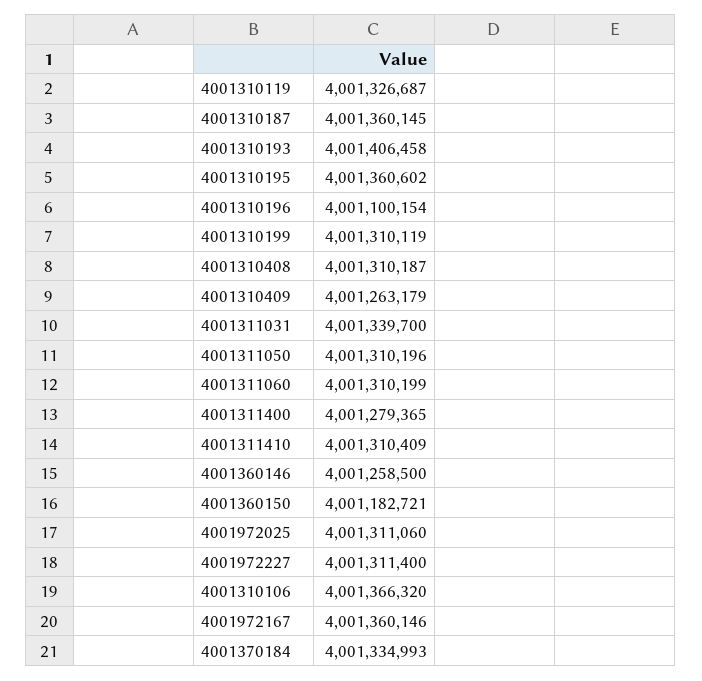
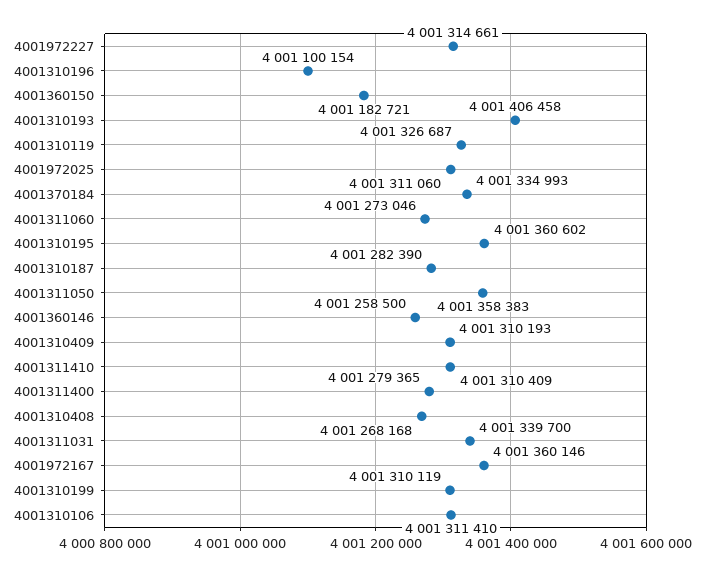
  {
    "4001310119": 4001326687,
-   "4001310187": 4001360145,
+   "4001310187": 4001282390,
    "4001310193": 4001406458,
    "4001310195": 4001360602,
    "4001310196": 4001100154,
    "4001310199": 4001310119,
-   "4001310408": 4001310187,
+   "4001310408": 4001268168,
-   "4001310409": 4001263179,
+   "4001310409": 4001310193,
    "4001311031": 4001339700,
-   "4001311050": 4001310196,
+   "4001311050": 4001358383,
-   "4001311060": 4001310199,
+   "4001311060": 4001273046,
    "4001311400": 4001279365,
    "4001311410": 4001310409,
    "4001360146": 4001258500,
    "4001360150": 4001182721,
    "4001972025": 4001311060,
-   "4001972227": 4001311400,
+   "4001972227": 4001314661,
-   "4001310106": 4001366320,
+   "4001310106": 4001311410,
    "4001972167": 4001360146,
    "4001370184": 4001334993
  }

